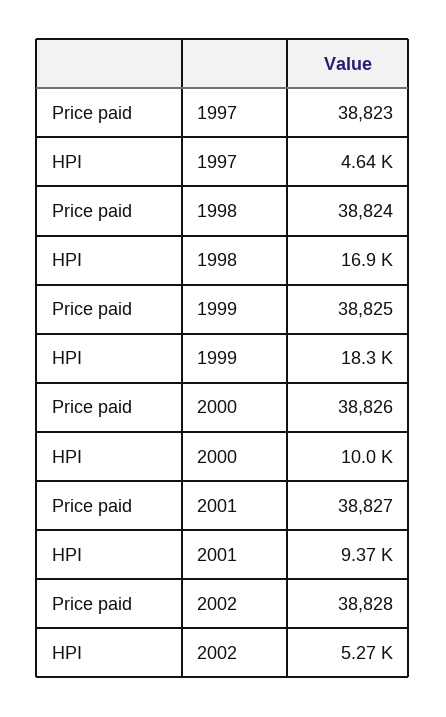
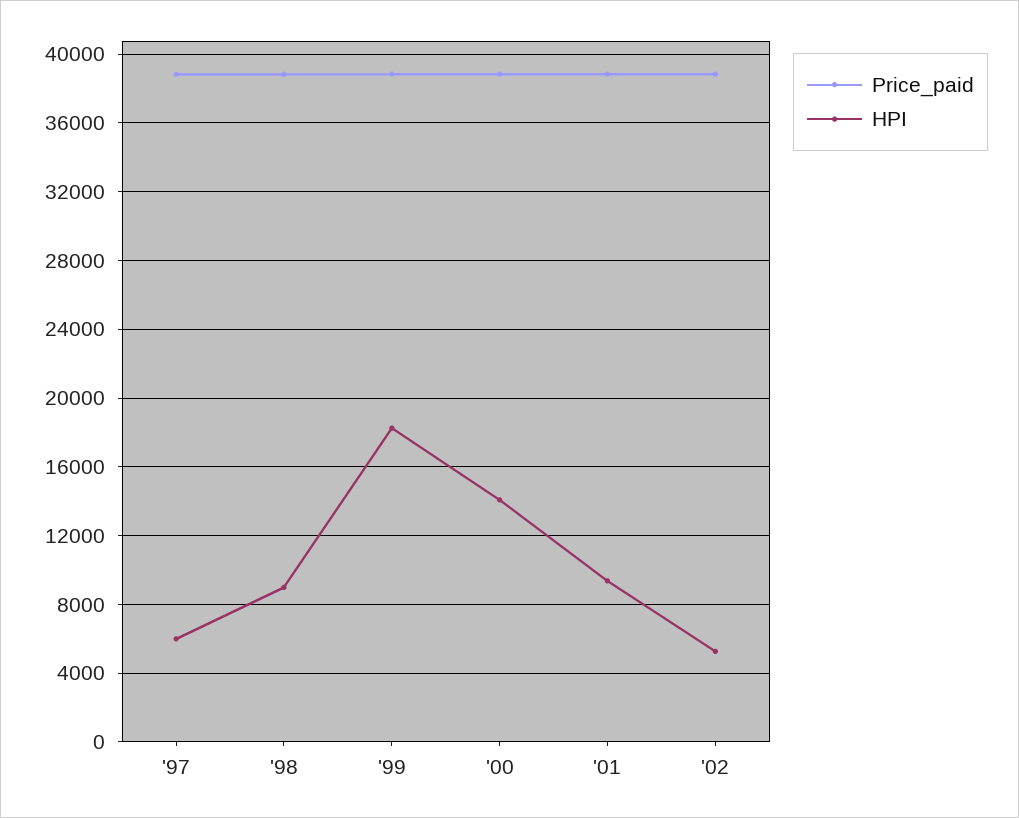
  {
    "Price paid": {
      "1997": 38823,
      "1998": 38824,
      "1999": 38825,
      "2000": 38826,
      "2001": 38827,
      "2002": 38828
    },
    "HPI": {
-     "1997": 4640,
+     "1997": 6000,
-     "1998": 16900,
+     "1998": 9000,
      "1999": 18300,
-     "2000": 10000,
+     "2000": 14000,
      "2001": 9370,
      "2002": 5270
    }
  }

